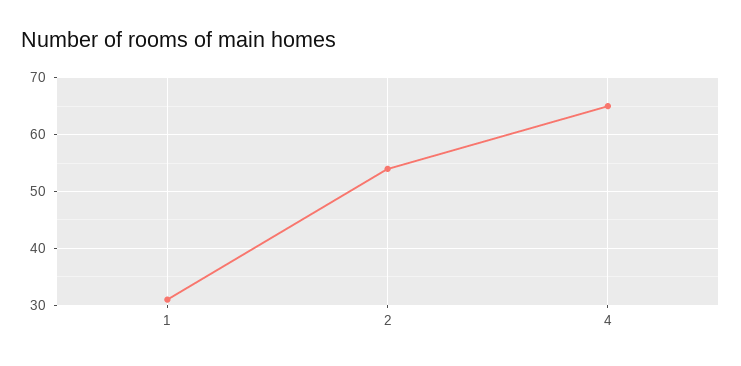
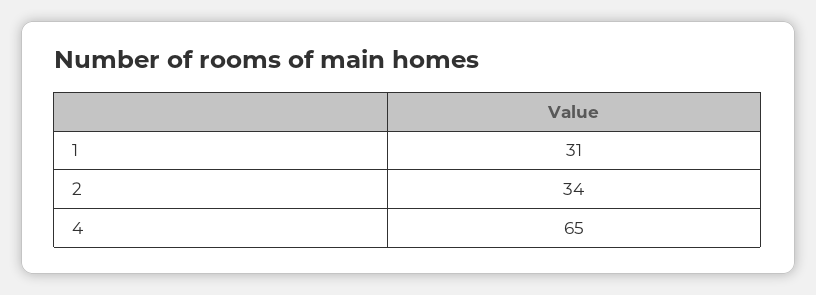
  {
    "1": 31,
-   "2": 55,
+   "2": 34,
    "4": 65
  }

